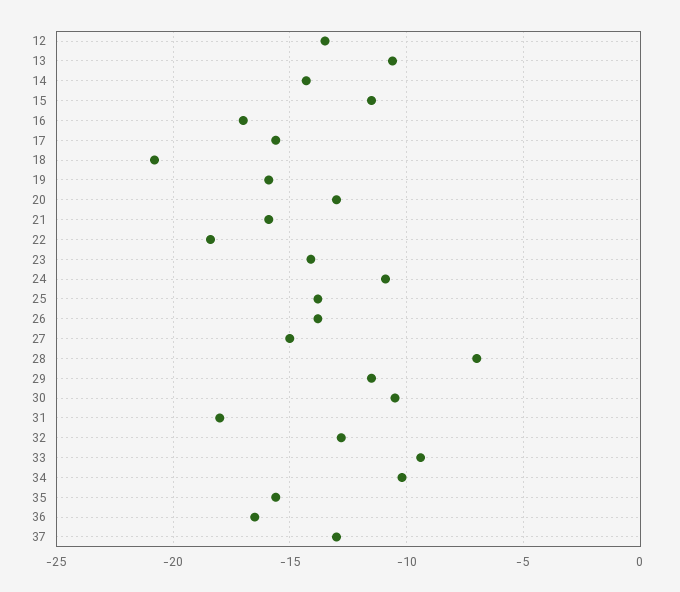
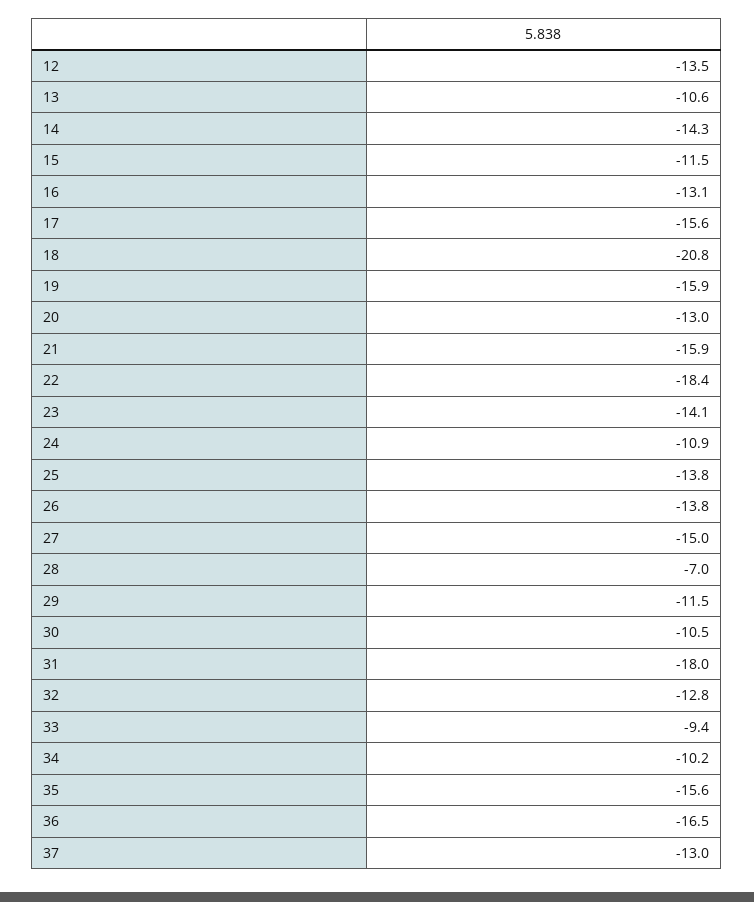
  {
    "12": -13.5,
    "13": -10.6,
    "14": -14.3,
    "15": -11.5,
-   "16": -17,
+   "16": -13.1,
    "17": -15.6,
    "18": -20.8,
    "19": -15.9,
    "20": -13,
    "21": -15.9,
    "22": -18.4,
    "23": -14.1,
    "24": -10.9,
    "25": -13.8,
    "26": -13.8,
    "27": -15,
    "28": -7,
    "29": -11.5,
    "30": -10.5,
    "31": -18,
    "32": -12.8,
    "33": -9.4,
    "34": -10.2,
    "35": -15.6,
    "36": -16.5,
    "37": -13
  }

